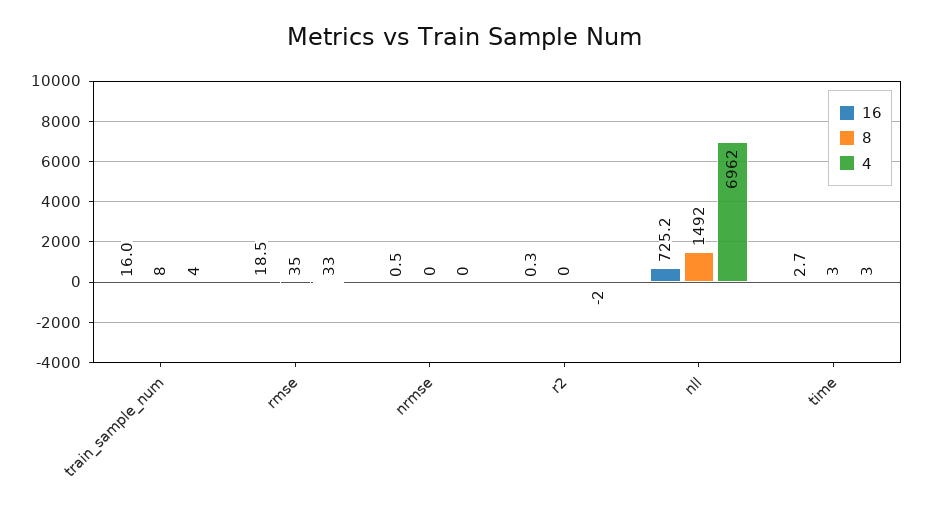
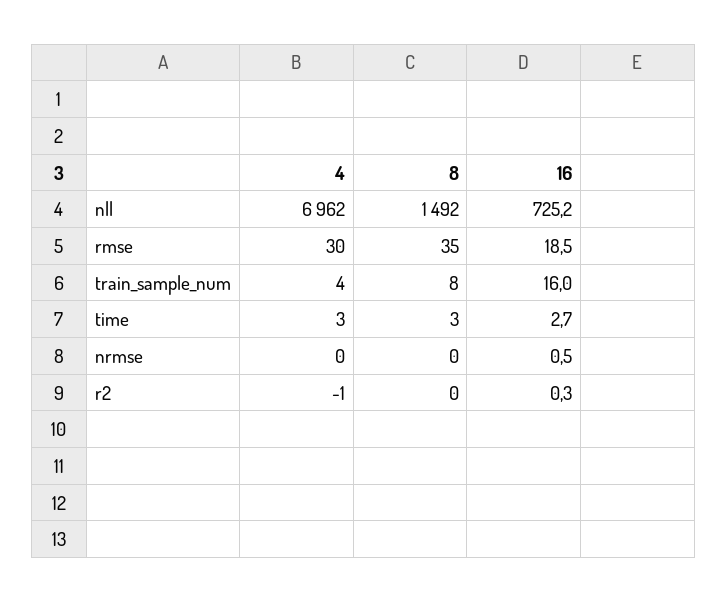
  {
    "16": {
      "train_sample_num": 16,
      "rmse": 18.5,
      "nrmse": 0.5,
      "r2": 0.3,
      "nll": 725.2,
      "time": 2.7
    },
    "8": {
      "train_sample_num": 8,
      "rmse": 35,
      "nrmse": 0,
      "r2": 0,
      "nll": 1492,
      "time": 3
    },
    "4": {
      "train_sample_num": 4,
-     "rmse": 33,
+     "rmse": 30,
      "nrmse": 0,
-     "r2": -2,
+     "r2": -1,
      "nll": 6962,
      "time": 3
    }
  }

